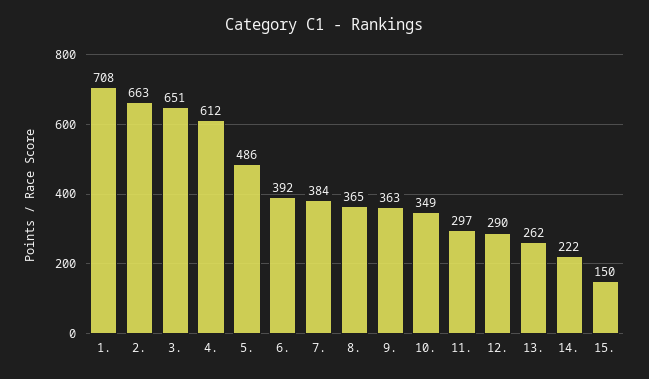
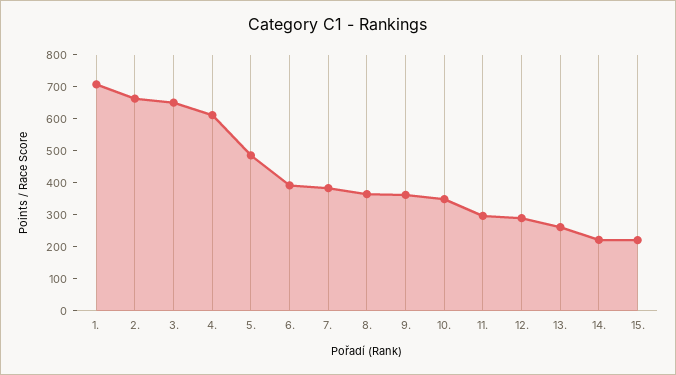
  {
    "1.": 708,
    "2.": 663,
    "3.": 651,
    "4.": 612,
    "5.": 486,
    "6.": 392,
    "7.": 384,
    "8.": 365,
    "9.": 363,
    "10.": 349,
    "11.": 297,
    "12.": 290,
    "13.": 262,
    "14.": 222,
-   "15.": 150
+   "15.": 225
  }

